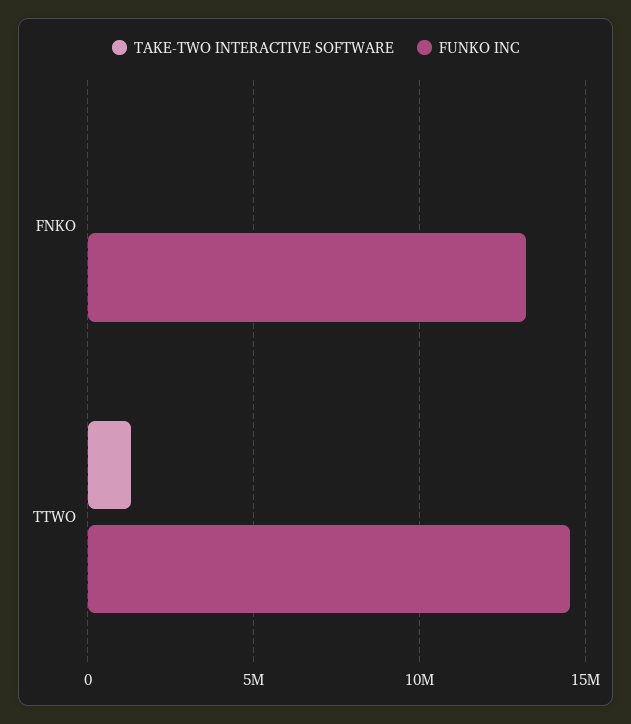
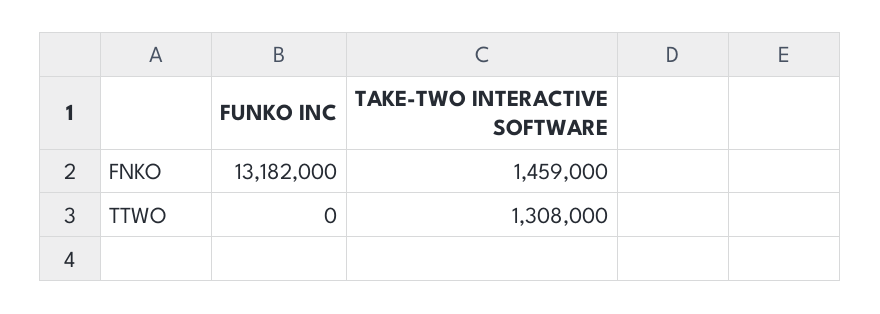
  {
    "TAKE-TWO INTERACTIVE SOFTWARE": {
-     "FNKO": 0,
+     "FNKO": 1459000,
      "TTWO": 1308000
    },
    "FUNKO INC": {
      "FNKO": 13182000,
-     "TTWO": 14500000
+     "TTWO": 0
    }
  }

